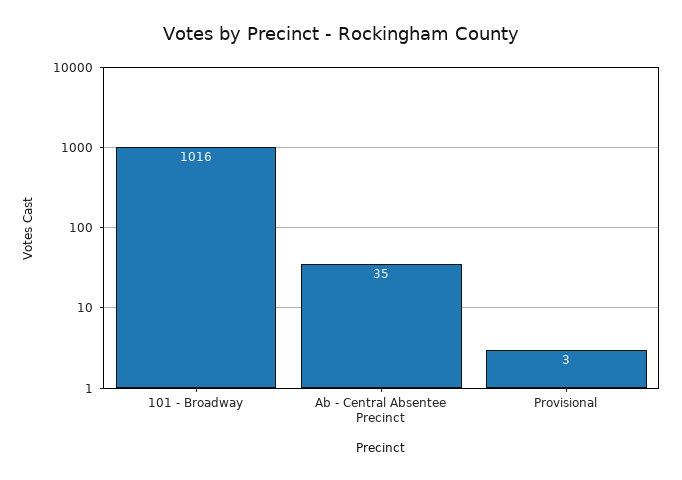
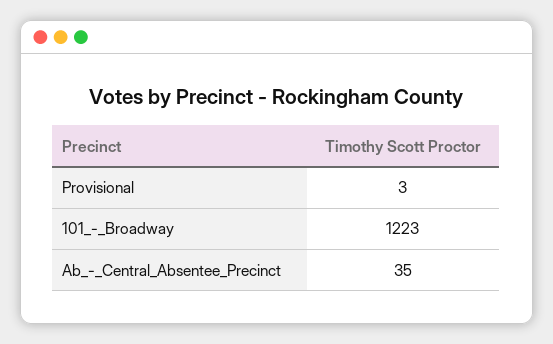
  {
-   "101 - Broadway": 1016,
+   "101 - Broadway": 1223,
    "Ab - Central Absentee Precinct": 35,
    "Provisional": 3
  }

